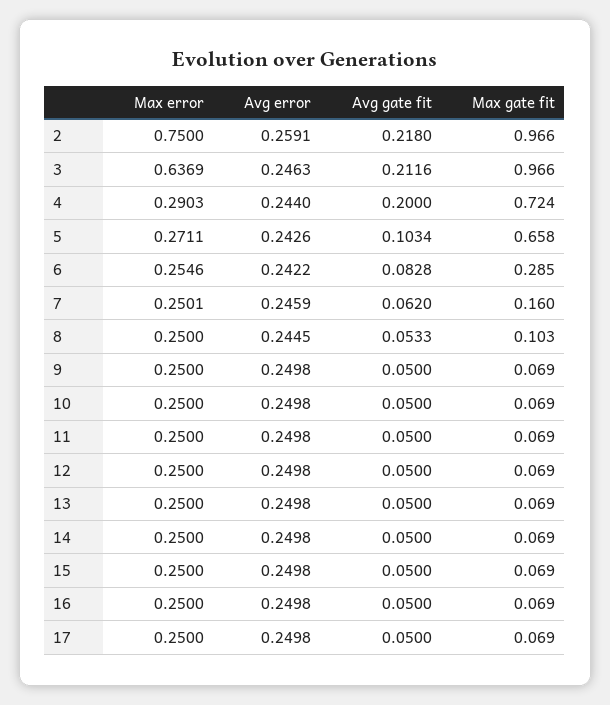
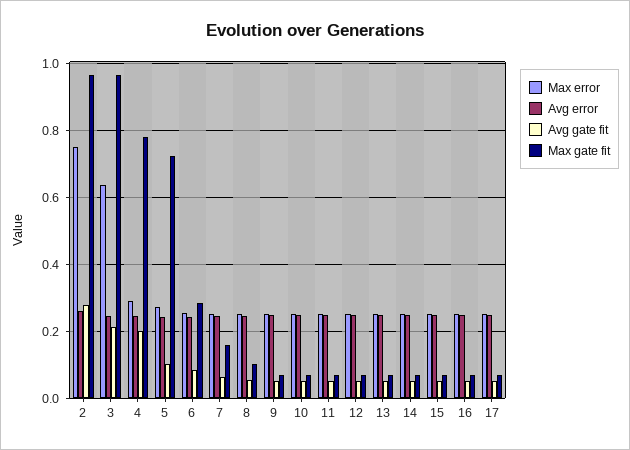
  {
    "Max error": {
      "2": 0.75,
      "3": 0.6369,
      "4": 0.2903,
      "5": 0.2711,
      "6": 0.2546,
      "7": 0.2501,
      "8": 0.25,
      "9": 0.25,
      "10": 0.25,
      "11": 0.25,
      "12": 0.25,
      "13": 0.25,
      "14": 0.25,
      "15": 0.25,
      "16": 0.25,
      "17": 0.25
    },
    "Avg error": {
      "2": 0.2591,
      "3": 0.2463,
      "4": 0.244,
      "5": 0.2426,
      "6": 0.2422,
      "7": 0.2459,
      "8": 0.2445,
      "9": 0.2498,
      "10": 0.2498,
      "11": 0.2498,
      "12": 0.2498,
      "13": 0.2498,
      "14": 0.2498,
      "15": 0.2498,
      "16": 0.2498,
      "17": 0.2498
    },
    "Avg gate fit": {
-     "2": 0.218,
+     "2": 0.28,
      "3": 0.2116,
      "4": 0.2,
      "5": 0.1034,
      "6": 0.0828,
      "7": 0.062,
      "8": 0.0533,
      "9": 0.05,
      "10": 0.05,
      "11": 0.05,
      "12": 0.05,
      "13": 0.05,
      "14": 0.05,
      "15": 0.05,
      "16": 0.05,
      "17": 0.05
    },
    "Max gate fit": {
      "2": 0.966,
      "3": 0.966,
-     "4": 0.724,
+     "4": 0.78,
-     "5": 0.658,
+     "5": 0.72,
      "6": 0.285,
      "7": 0.16,
      "8": 0.103,
      "9": 0.069,
      "10": 0.069,
      "11": 0.069,
      "12": 0.069,
      "13": 0.069,
      "14": 0.069,
      "15": 0.069,
      "16": 0.069,
      "17": 0.069
    }
  }

